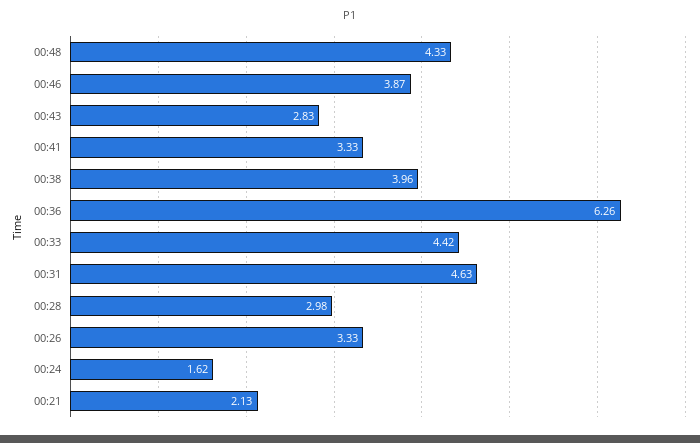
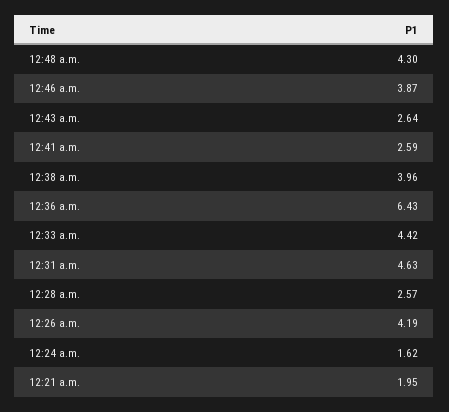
  {
-   "00:48": 4.33,
+   "00:48": 4.3,
    "00:46": 3.87,
-   "00:43": 2.83,
+   "00:43": 2.64,
-   "00:41": 3.33,
+   "00:41": 2.59,
    "00:38": 3.96,
-   "00:36": 6.26,
+   "00:36": 6.43,
    "00:33": 4.42,
    "00:31": 4.63,
-   "00:28": 2.98,
+   "00:28": 2.57,
-   "00:26": 3.33,
+   "00:26": 4.19,
    "00:24": 1.62,
-   "00:21": 2.13
+   "00:21": 1.95
  }

